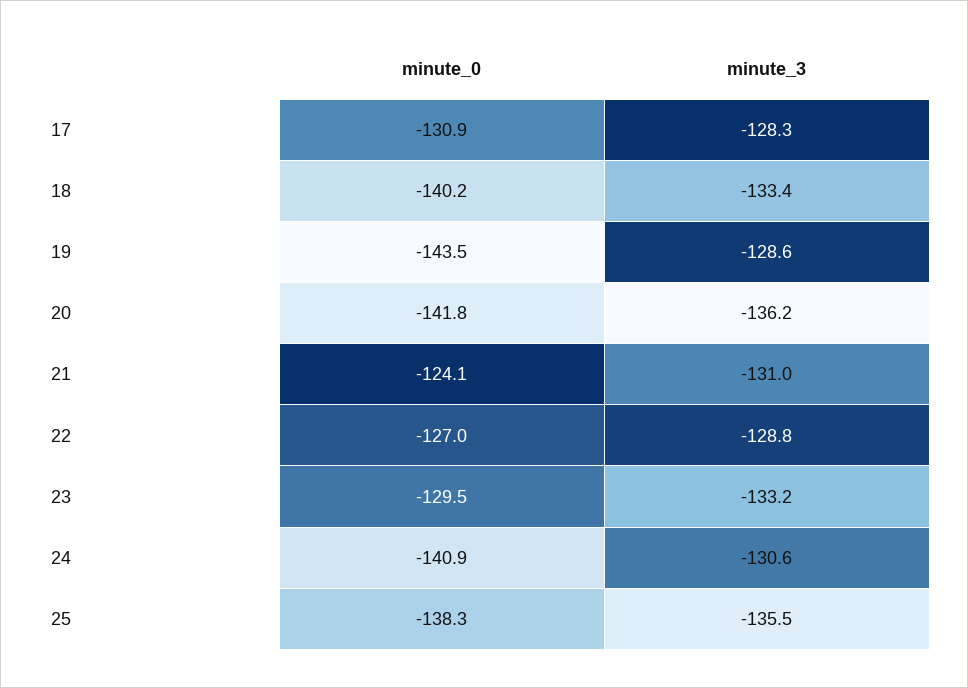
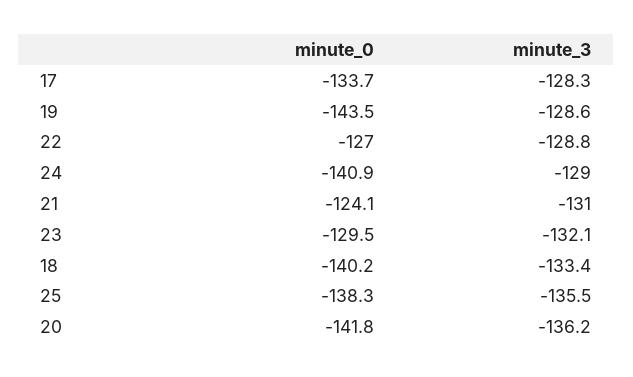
  {
    "minute_0": {
-     "17": -130.9,
+     "17": -133.7,
      "18": -140.2,
      "19": -143.5,
      "20": -141.8,
      "21": -124.1,
      "22": -127,
      "23": -129.5,
      "24": -140.9,
      "25": -138.3
    },
    "minute_3": {
      "17": -128.3,
      "18": -133.4,
      "19": -128.6,
      "20": -136.2,
      "21": -131,
      "22": -128.8,
-     "23": -133.2,
+     "23": -132.1,
-     "24": -130.6,
+     "24": -129,
      "25": -135.5
    }
  }

